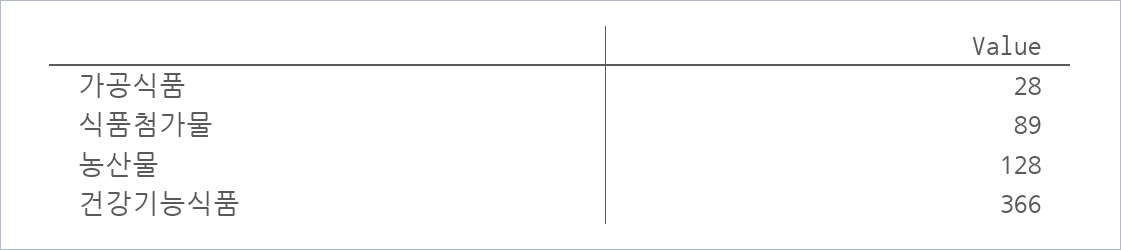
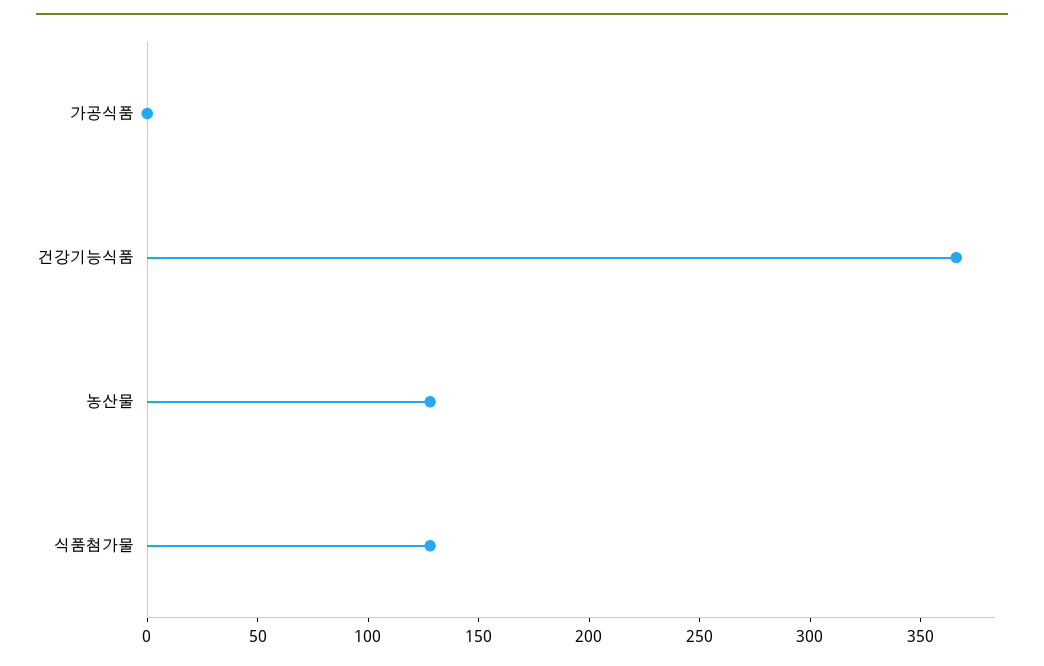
  {
-   "가공식품": 28,
+   "가공식품": 0,
-   "식품첨가물": 89,
+   "식품첨가물": 130,
    "농산물": 128,
    "건강기능식품": 366
  }

